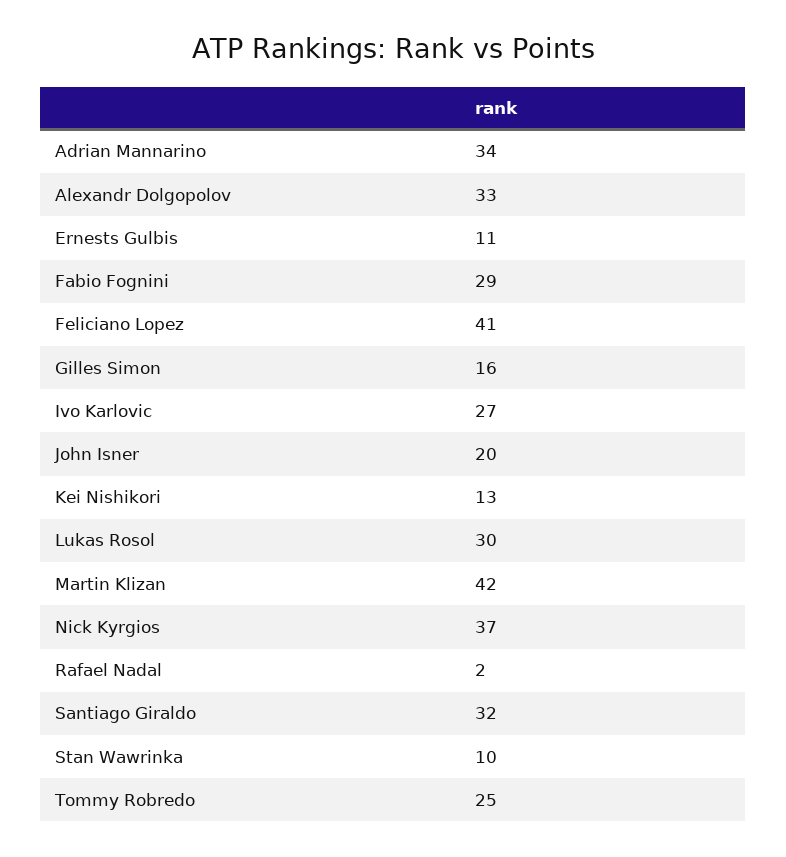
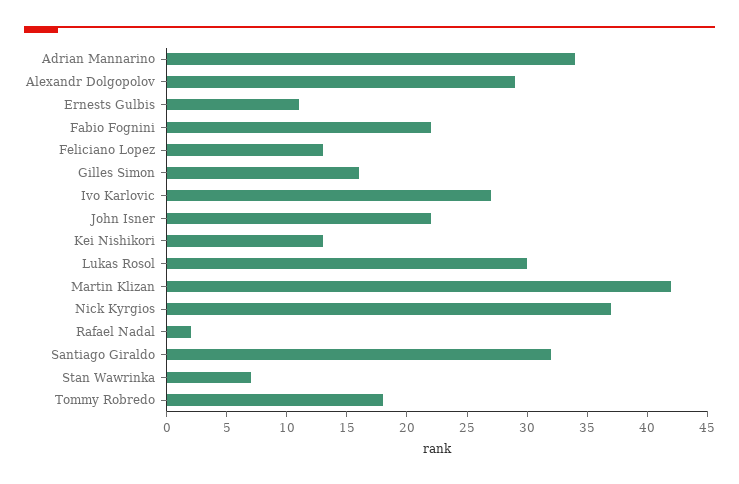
  {
    "Adrian Mannarino": 34,
-   "Alexandr Dolgopolov": 33,
+   "Alexandr Dolgopolov": 29,
    "Ernests Gulbis": 11,
-   "Fabio Fognini": 29,
+   "Fabio Fognini": 22,
-   "Feliciano Lopez": 41,
+   "Feliciano Lopez": 13,
    "Gilles Simon": 16,
    "Ivo Karlovic": 27,
-   "John Isner": 20,
+   "John Isner": 22,
    "Kei Nishikori": 13,
    "Lukas Rosol": 30,
    "Martin Klizan": 42,
    "Nick Kyrgios": 37,
    "Rafael Nadal": 2,
    "Santiago Giraldo": 32,
-   "Stan Wawrinka": 10,
+   "Stan Wawrinka": 7,
-   "Tommy Robredo": 25
+   "Tommy Robredo": 18
  }

